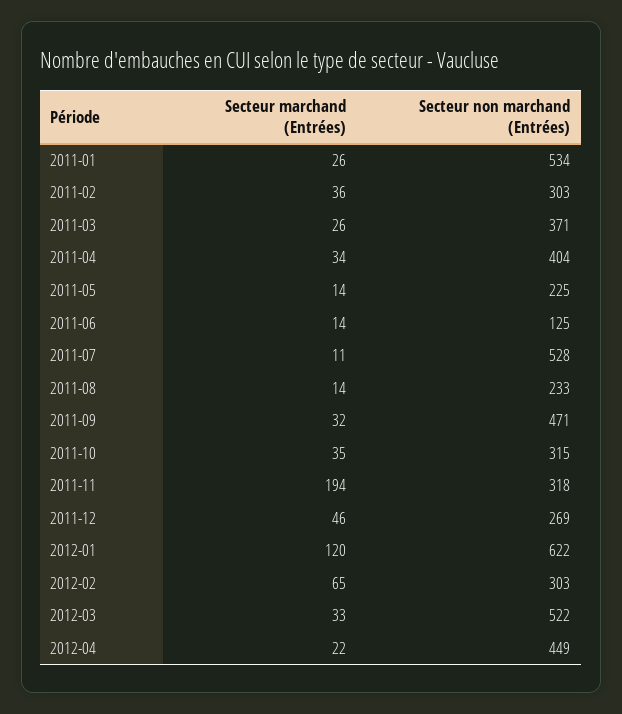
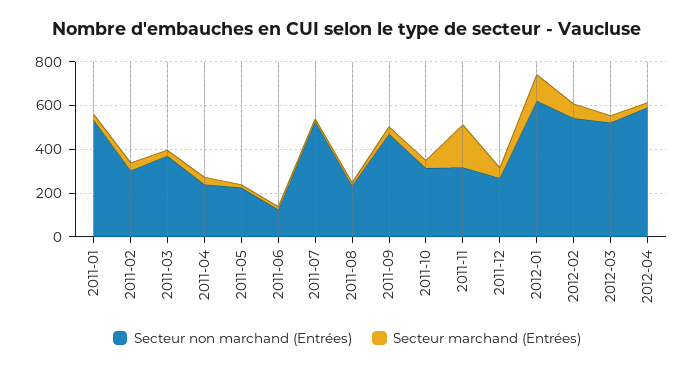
  {
    "Secteur marchand (Entrées)": {
      "2011-01": 26,
      "2011-02": 36,
      "2011-03": 26,
      "2011-04": 34,
      "2011-05": 14,
      "2011-06": 14,
      "2011-07": 11,
      "2011-08": 14,
      "2011-09": 32,
      "2011-10": 35,
      "2011-11": 194,
      "2011-12": 46,
      "2012-01": 120,
      "2012-02": 65,
      "2012-03": 33,
      "2012-04": 22
    },
    "Secteur non marchand (Entrées)": {
      "2011-01": 534,
      "2011-02": 303,
      "2011-03": 371,
-     "2011-04": 404,
+     "2011-04": 250,
      "2011-05": 225,
      "2011-06": 125,
      "2011-07": 528,
      "2011-08": 233,
      "2011-09": 471,
      "2011-10": 315,
      "2011-11": 318,
      "2011-12": 269,
      "2012-01": 622,
-     "2012-02": 303,
+     "2012-02": 550,
      "2012-03": 522,
-     "2012-04": 449
+     "2012-04": 600
    }
  }

